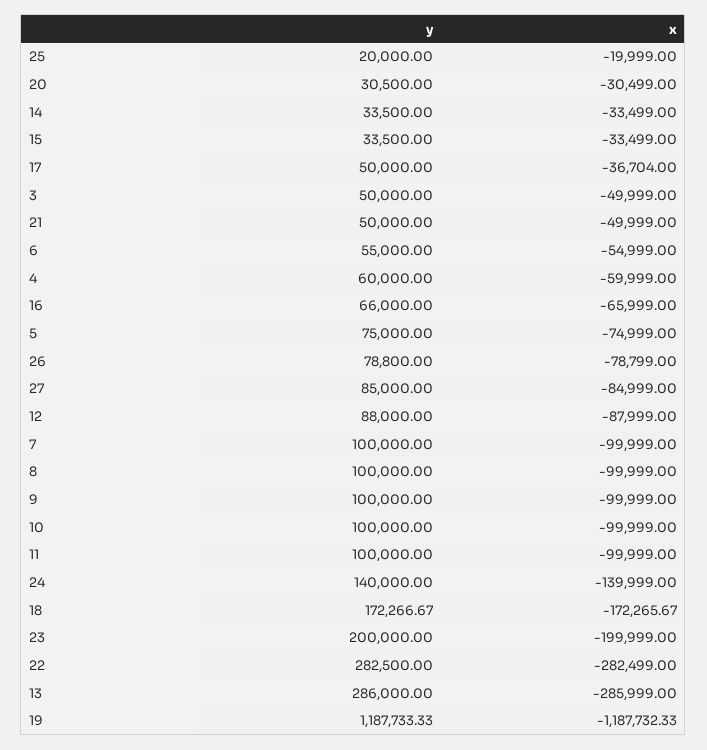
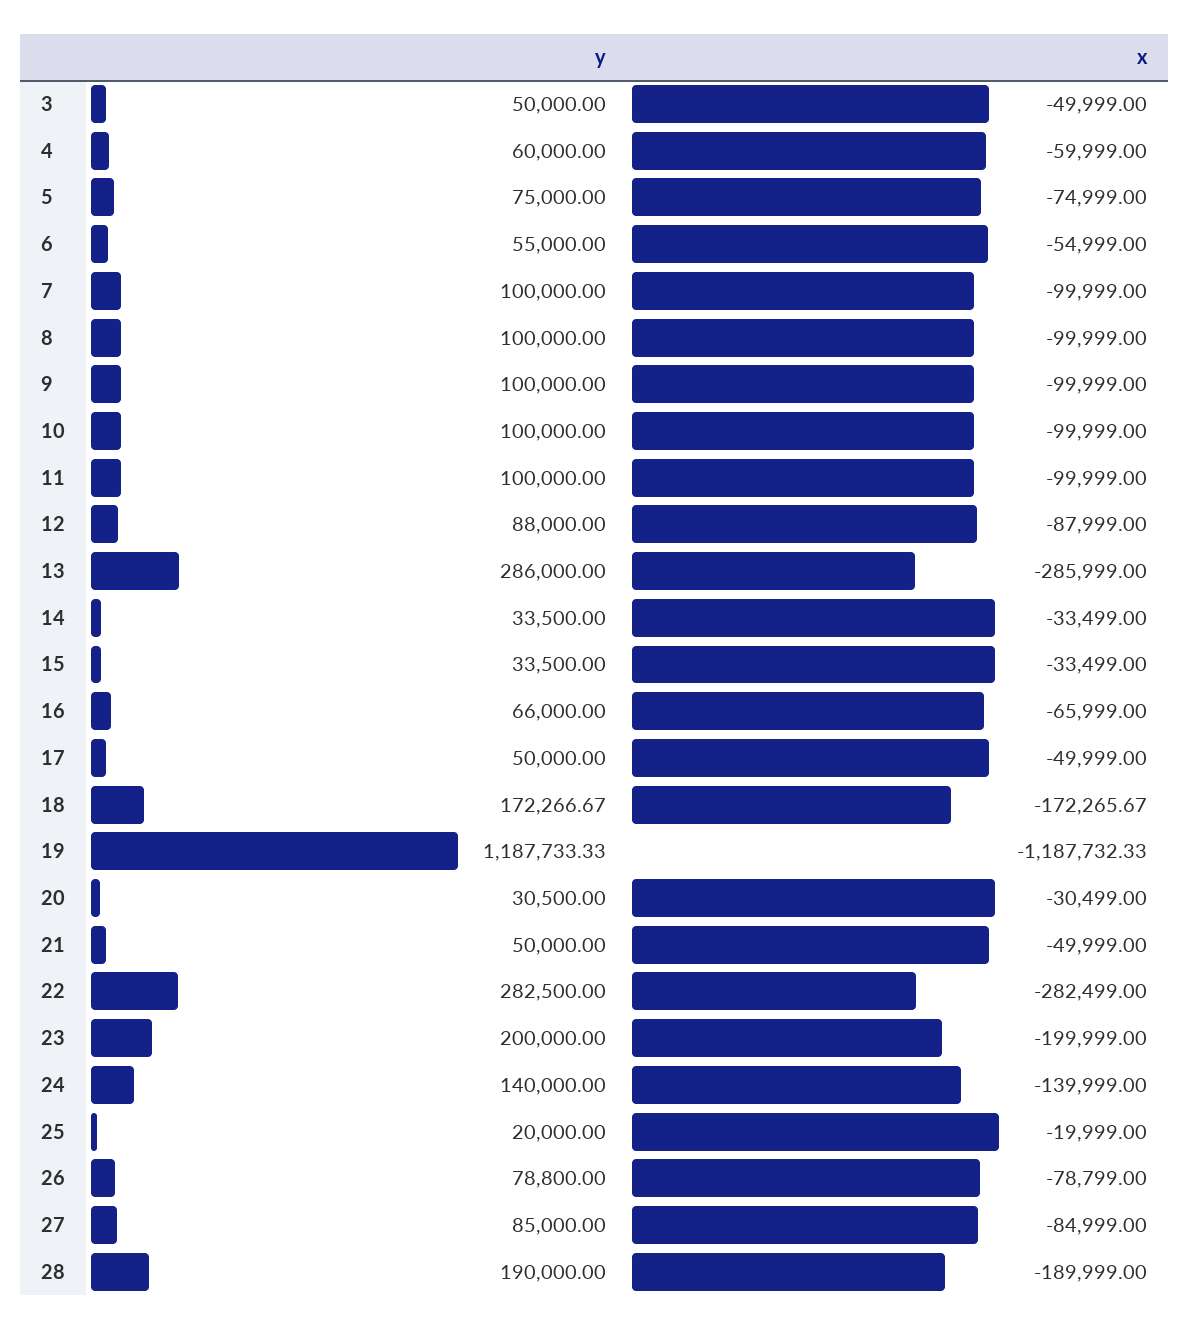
  {
    "y": {
      "25": 20000,
      "20": 30500,
      "14": 33500,
      "15": 33500,
      "17": 50000,
      "3": 50000,
      "21": 50000,
      "6": 55000,
      "4": 60000,
      "16": 66000,
      "5": 75000,
      "26": 78800,
      "27": 85000,
      "12": 88000,
      "7": 100000,
      "8": 100000,
      "9": 100000,
      "10": 100000,
      "11": 100000,
      "24": 140000,
      "18": 172266.67,
      "23": 200000,
      "22": 282500,
      "13": 286000,
-     "19": 1187733.33
+     "19": 1187733.33,
+     "28": 190000
    },
    "x": {
      "25": -19999,
      "20": -30499,
      "14": -33499,
      "15": -33499,
-     "17": -36704,
+     "17": -49999,
      "3": -49999,
      "21": -49999,
      "6": -54999,
      "4": -59999,
      "16": -65999,
      "5": -74999,
      "26": -78799,
      "27": -84999,
      "12": -87999,
      "7": -99999,
      "8": -99999,
      "9": -99999,
      "10": -99999,
      "11": -99999,
      "24": -139999,
      "18": -172265.67,
      "23": -199999,
      "22": -282499,
      "13": -285999,
-     "19": -1187732.33
+     "19": -1187732.33,
+     "28": -189999
    }
  }

